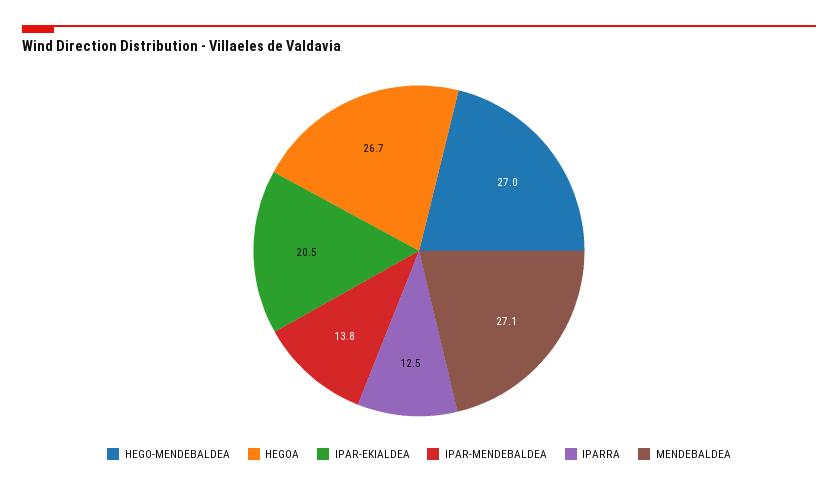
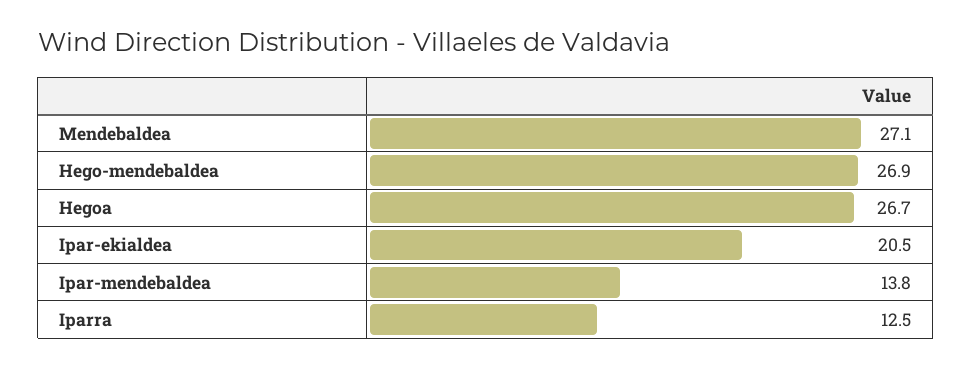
  {
-   "HEGO-MENDEBALDEA": 27,
+   "HEGO-MENDEBALDEA": 26.9,
    "HEGOA": 26.7,
    "IPAR-EKIALDEA": 20.5,
    "IPAR-MENDEBALDEA": 13.8,
    "IPARRA": 12.5,
    "MENDEBALDEA": 27.1
  }

